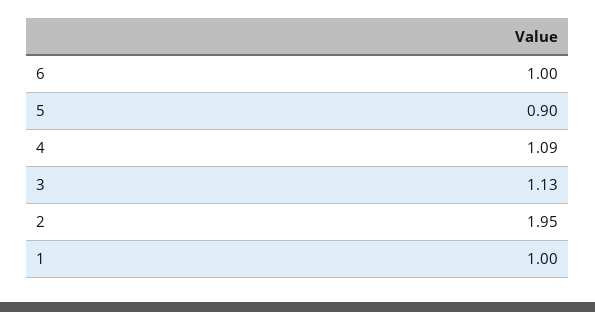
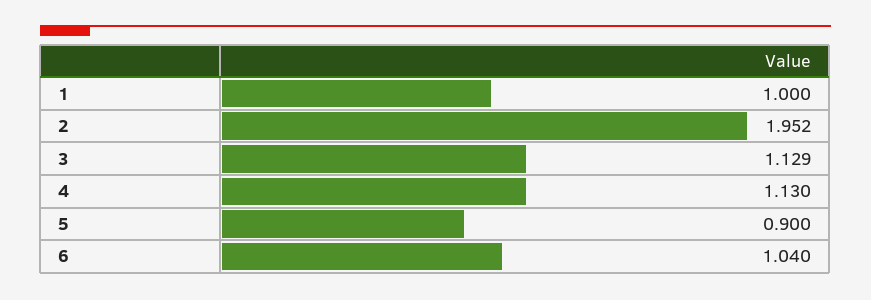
  {
-   "6": 1,
+   "6": 1.04,
    "5": 0.9,
-   "4": 1.09,
+   "4": 1.13,
    "3": 1.129,
    "2": 1.952,
    "1": 1
  }

